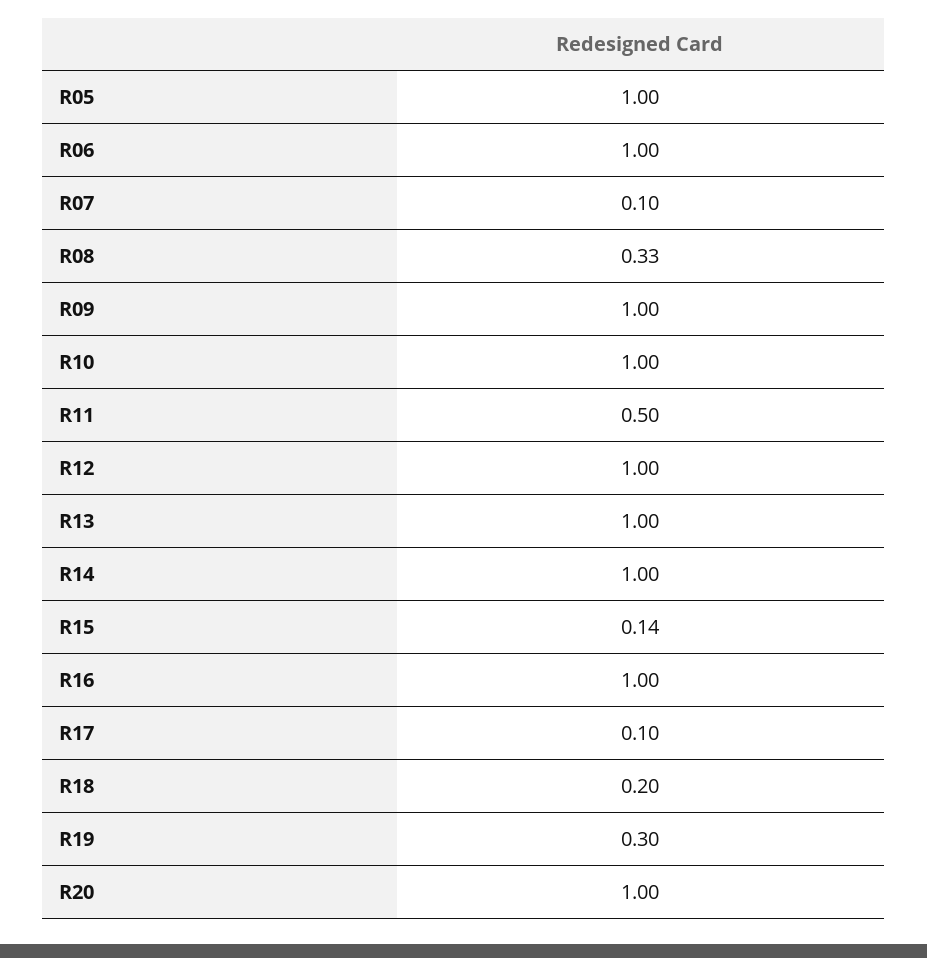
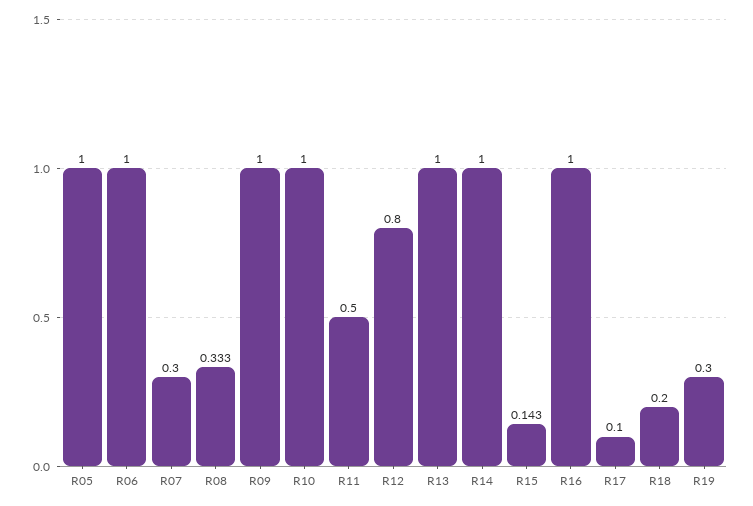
  {
    "R05": 1,
    "R06": 1,
-   "R07": 0.1,
+   "R07": 0.3,
    "R08": 0.333,
    "R09": 1,
    "R10": 1,
    "R11": 0.5,
-   "R12": 1,
+   "R12": 0.8,
    "R13": 1,
    "R14": 1,
    "R15": 0.143,
    "R16": 1,
    "R17": 0.1,
    "R18": 0.2,
-   "R19": 0.3,
+   "R19": 0.3
-   "R20": 1
  }

